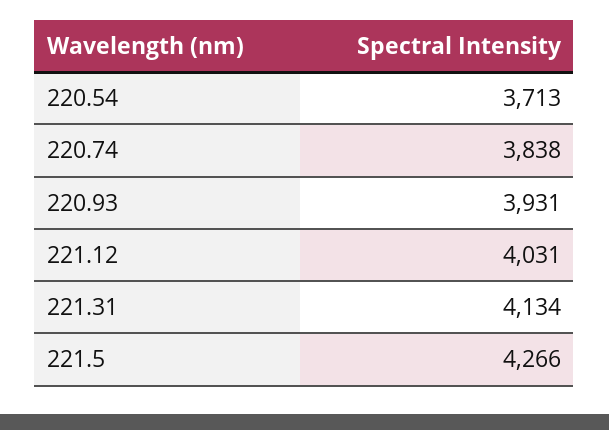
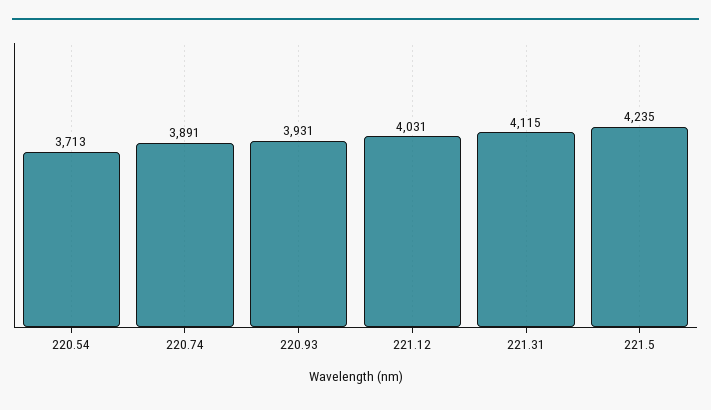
  {
    "220.54": 3713,
-   "220.74": 3838,
+   "220.74": 3891,
    "220.93": 3931,
    "221.12": 4031,
-   "221.31": 4134,
+   "221.31": 4115,
-   "221.5": 4266
+   "221.5": 4235
  }

